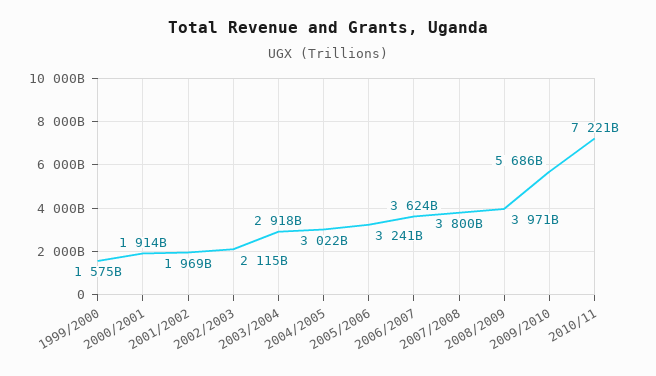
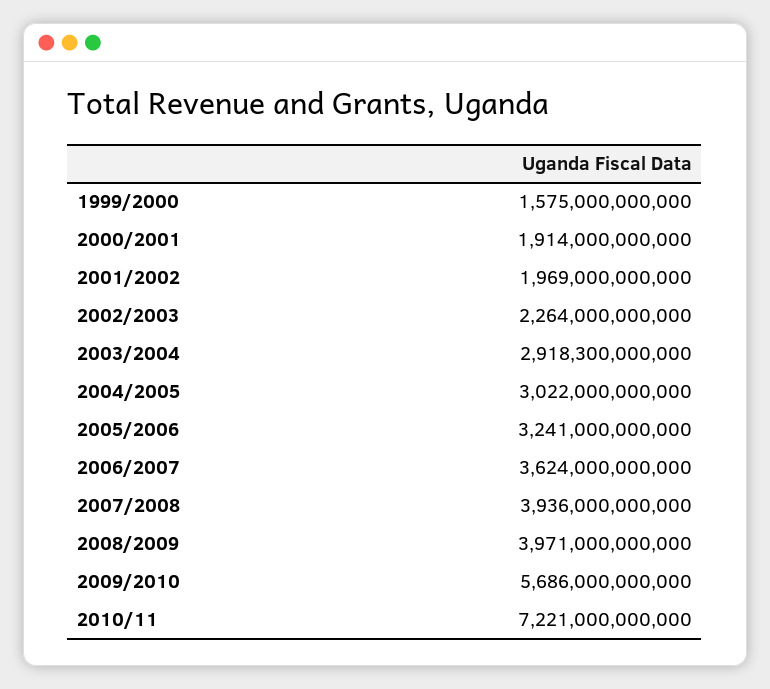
  {
    "1999/2000": 1575000000000,
    "2000/2001": 1914000000000,
    "2001/2002": 1969000000000,
-   "2002/2003": 2115000000000,
+   "2002/2003": 2264000000000,
    "2003/2004": 2918300000000,
    "2004/2005": 3022000000000,
    "2005/2006": 3241000000000,
    "2006/2007": 3624000000000,
-   "2007/2008": 3800000000000,
+   "2007/2008": 3936000000000,
    "2008/2009": 3971000000000,
    "2009/2010": 5686000000000,
    "2010/11": 7221000000000
  }

